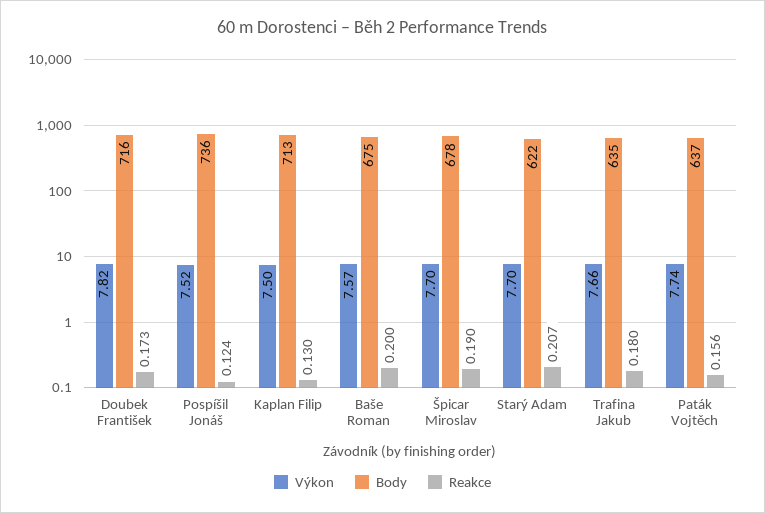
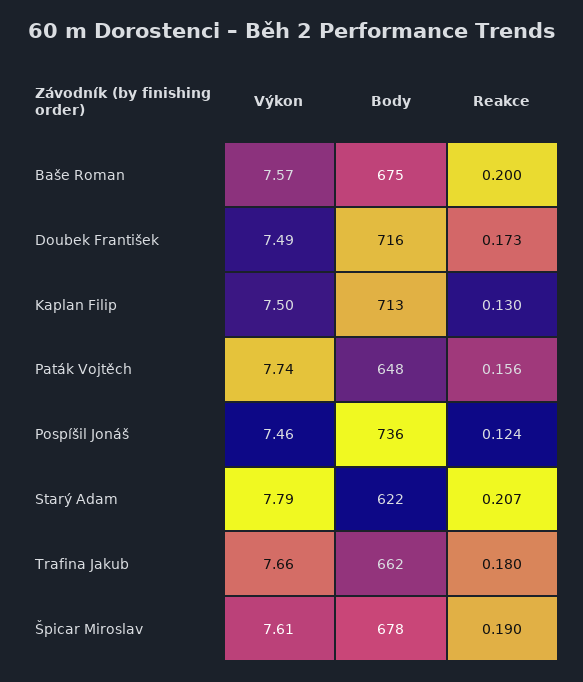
  {
    "Výkon": {
-     "Doubek František": 7.82,
+     "Doubek František": 7.49,
-     "Pospíšil Jonáš": 7.52,
+     "Pospíšil Jonáš": 7.46,
      "Kaplan Filip": 7.5,
      "Baše Roman": 7.57,
-     "Špicar Miroslav": 7.7,
+     "Špicar Miroslav": 7.61,
-     "Starý Adam": 7.7,
+     "Starý Adam": 7.79,
      "Trafina Jakub": 7.66,
      "Paták Vojtěch": 7.74
    },
    "Body": {
      "Doubek František": 716,
      "Pospíšil Jonáš": 736,
      "Kaplan Filip": 713,
      "Baše Roman": 675,
      "Špicar Miroslav": 678,
      "Starý Adam": 622,
-     "Trafina Jakub": 635,
+     "Trafina Jakub": 662,
-     "Paták Vojtěch": 637
+     "Paták Vojtěch": 648
    },
    "Reakce": {
      "Doubek František": 0.173,
      "Pospíšil Jonáš": 0.124,
      "Kaplan Filip": 0.13,
      "Baše Roman": 0.2,
      "Špicar Miroslav": 0.19,
      "Starý Adam": 0.207,
      "Trafina Jakub": 0.18,
      "Paták Vojtěch": 0.156
    }
  }

